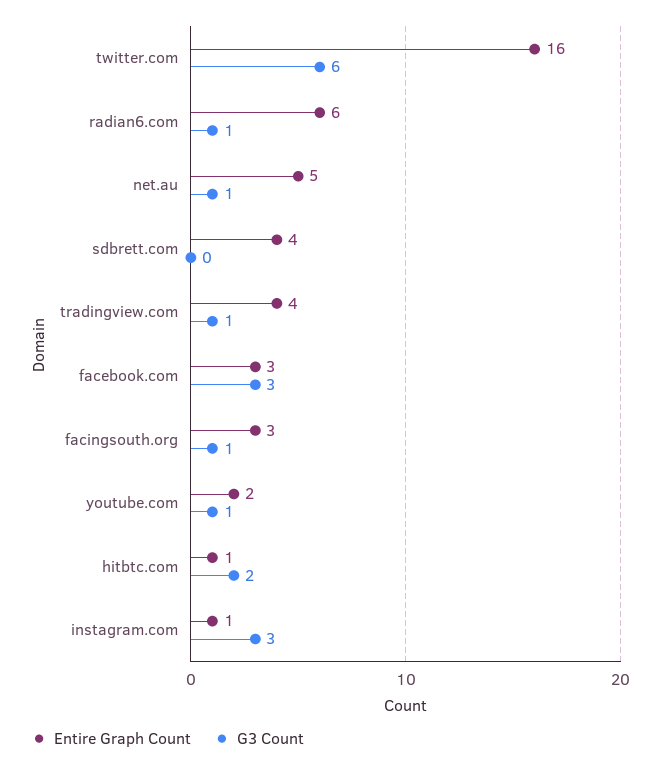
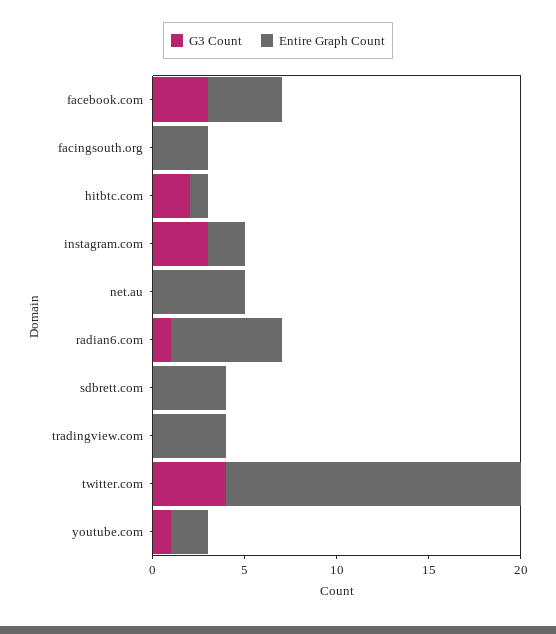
  {
    "Entire Graph Count": {
      "twitter.com": 16,
      "radian6.com": 6,
      "net.au": 5,
      "sdbrett.com": 4,
      "tradingview.com": 4,
-     "facebook.com": 3,
+     "facebook.com": 4,
      "facingsouth.org": 3,
      "youtube.com": 2,
      "hitbtc.com": 1,
-     "instagram.com": 1
+     "instagram.com": 2
    },
    "G3 Count": {
-     "twitter.com": 6,
+     "twitter.com": 4,
      "radian6.com": 1,
-     "net.au": 1,
+     "net.au": 0,
      "sdbrett.com": 0,
-     "tradingview.com": 1,
+     "tradingview.com": 0,
      "facebook.com": 3,
-     "facingsouth.org": 1,
+     "facingsouth.org": 0,
      "youtube.com": 1,
      "hitbtc.com": 2,
      "instagram.com": 3
    }
  }

